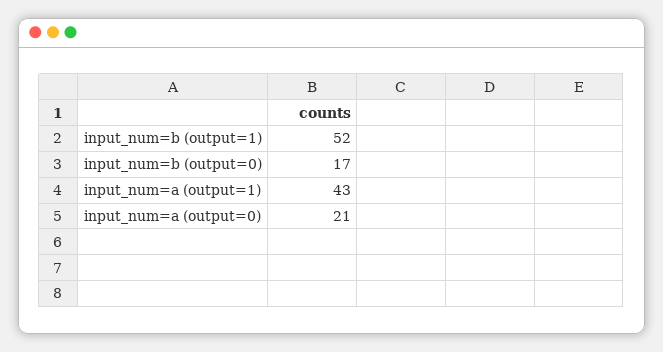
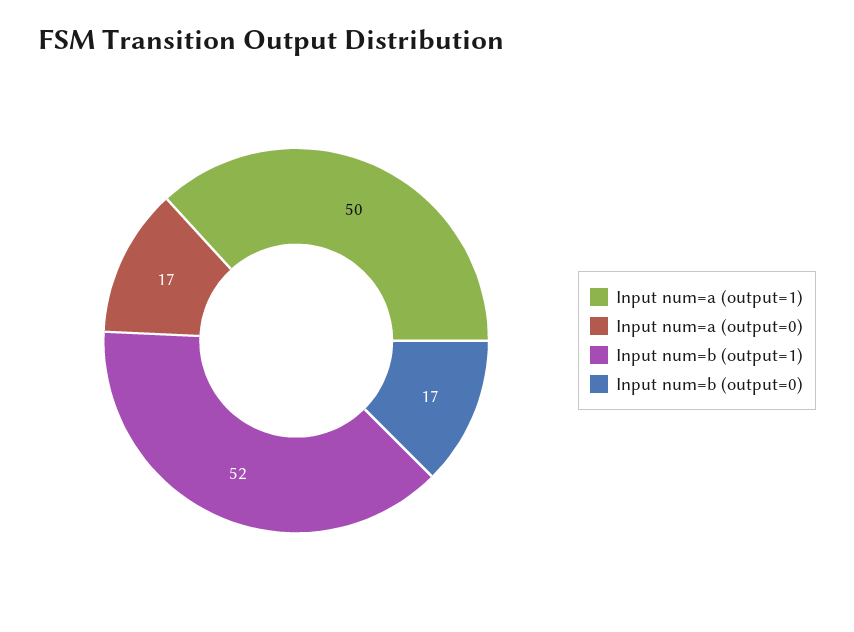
  {
    "input_num=b (output=1)": 52,
    "input_num=b (output=0)": 17,
-   "input_num=a (output=1)": 43,
+   "input_num=a (output=1)": 50,
-   "input_num=a (output=0)": 21
+   "input_num=a (output=0)": 17
  }

